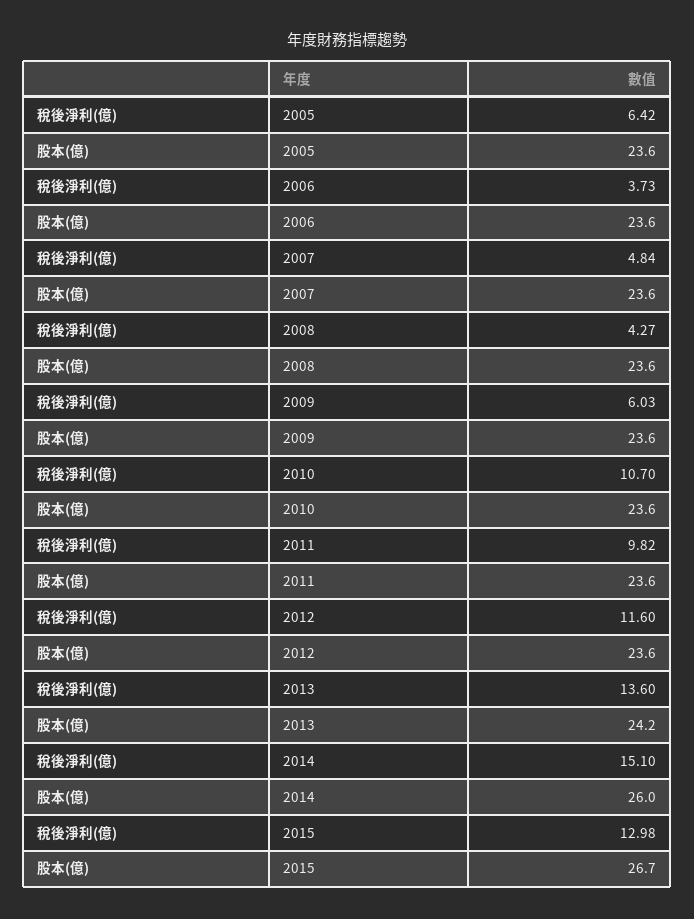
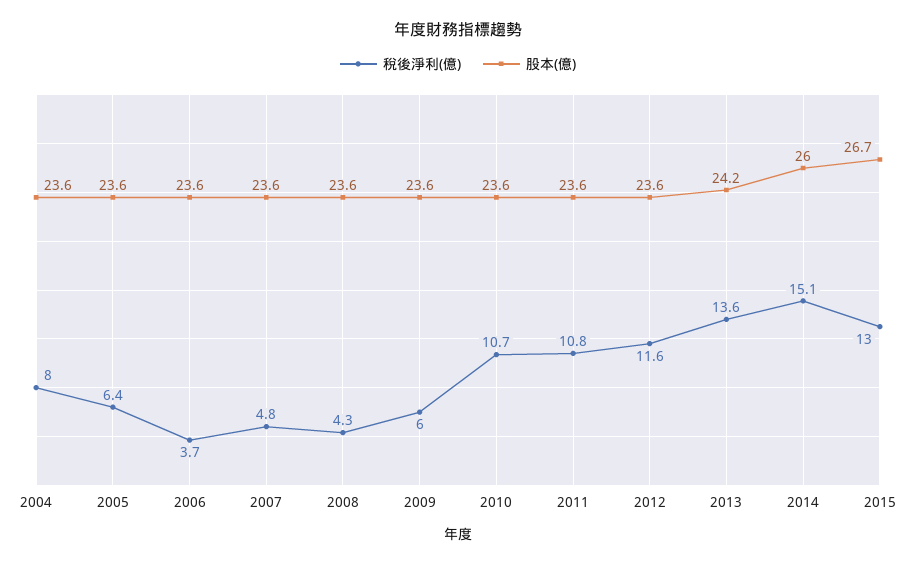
  {
    "稅後淨利(億)": {
      "2005": 6.42,
      "2006": 3.73,
      "2007": 4.84,
      "2008": 4.27,
      "2009": 6.03,
      "2010": 10.7,
-     "2011": 9.82,
+     "2011": 10.8,
      "2012": 11.6,
      "2013": 13.6,
      "2014": 15.1,
-     "2015": 12.98
+     "2015": 12.98,
+     "2004": 8
    },
    "股本(億)": {
      "2005": 23.6,
      "2006": 23.6,
      "2007": 23.6,
      "2008": 23.6,
      "2009": 23.6,
      "2010": 23.6,
      "2011": 23.6,
      "2012": 23.6,
      "2013": 24.2,
      "2014": 26,
-     "2015": 26.7
+     "2015": 26.7,
+     "2004": 23.6
    }
  }

